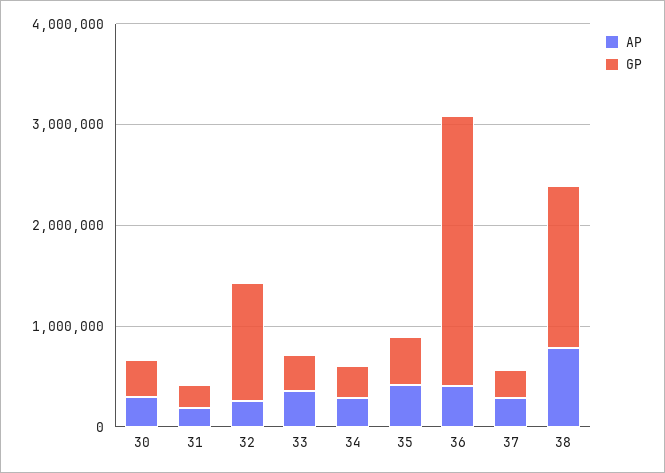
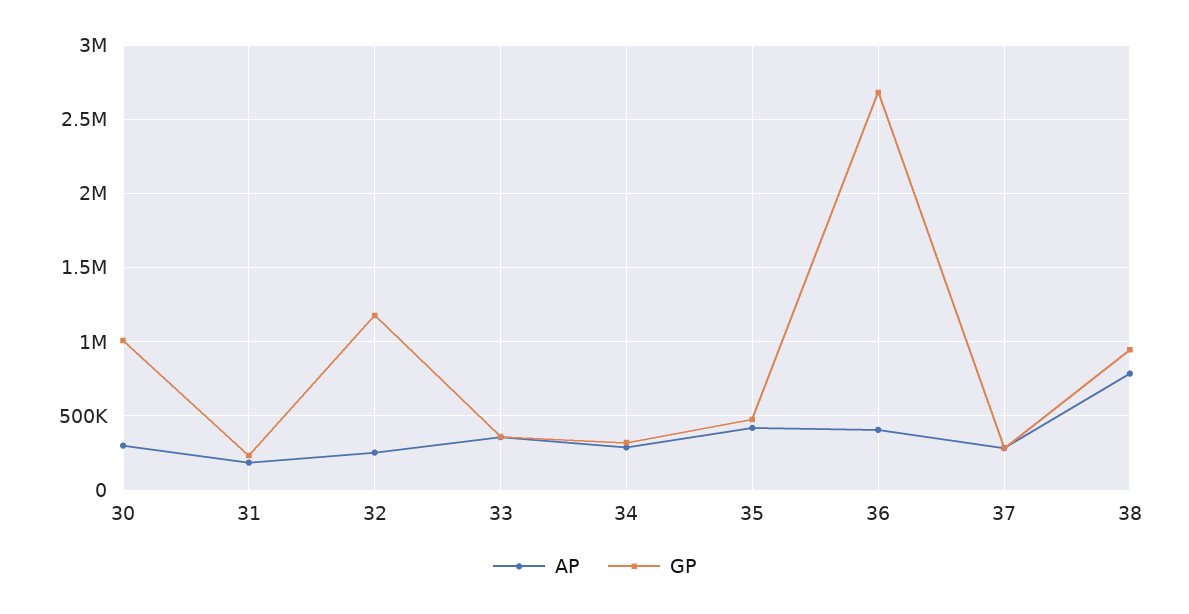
  {
    "AP": {
      "30": 300000,
      "31": 200000,
      "32": 250000,
      "33": 350000,
      "34": 300000,
      "35": 400000,
      "36": 400000,
      "37": 300000,
      "38": 800000
    },
    "GP": {
-     "30": 400000,
+     "30": 1000000,
      "31": 250000,
      "32": 1200000,
      "33": 350000,
      "34": 300000,
      "35": 500000,
      "36": 2700000,
      "37": 300000,
-     "38": 1600000
+     "38": 950000
    }
  }

